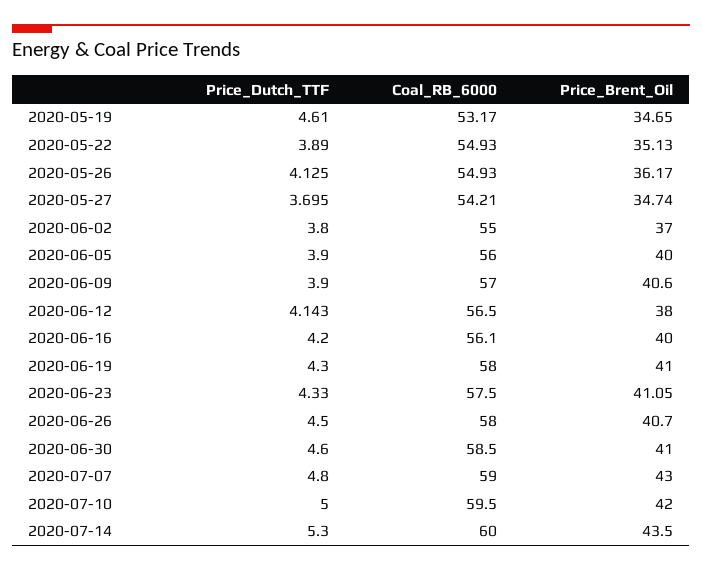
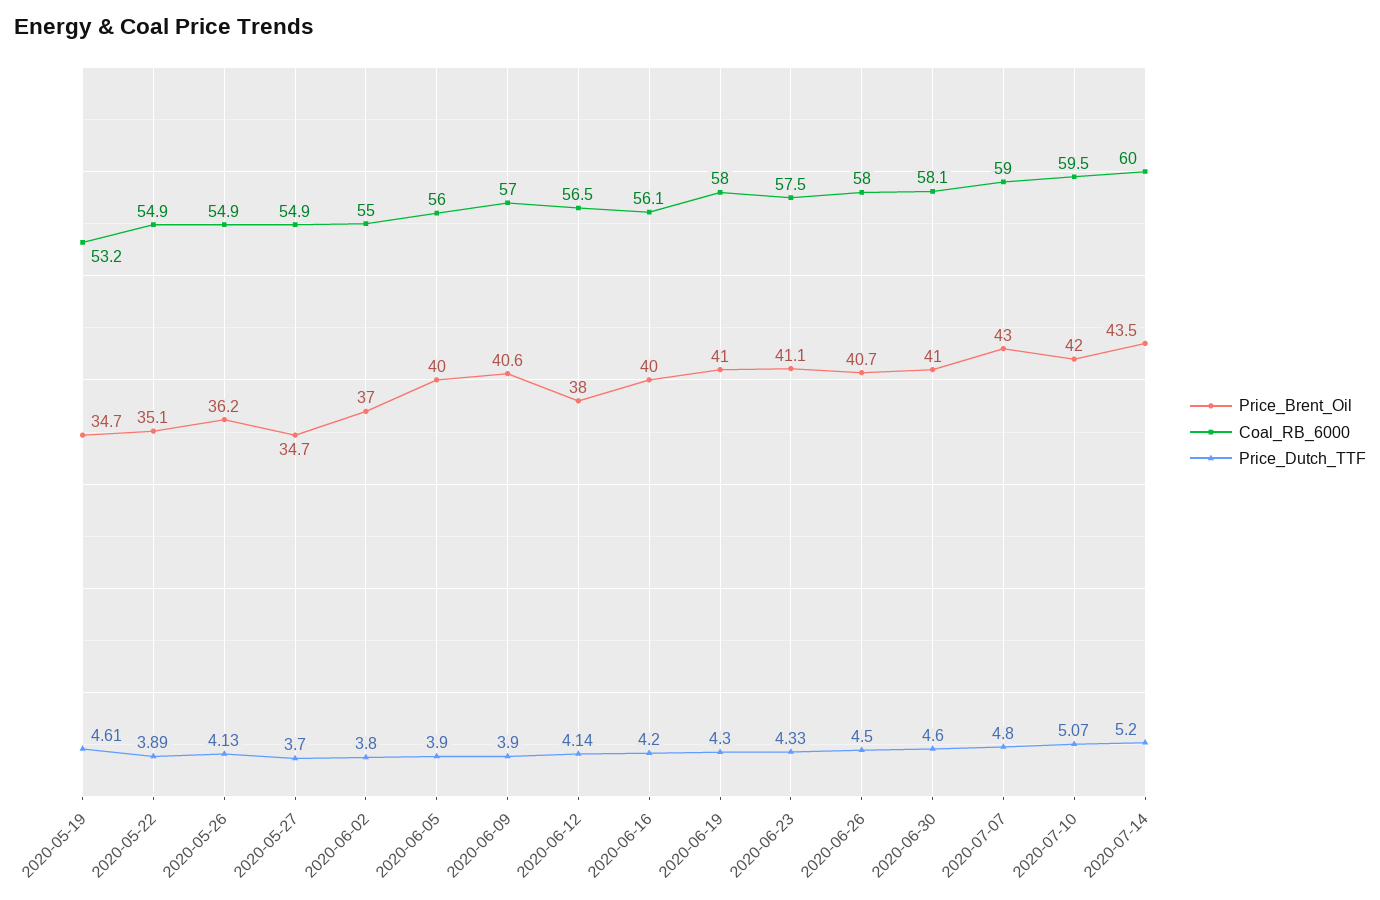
  {
    "Price_Dutch_TTF": {
      "2020-05-19": 4.61,
      "2020-05-22": 3.89,
      "2020-05-26": 4.125,
      "2020-05-27": 3.695,
      "2020-06-02": 3.8,
      "2020-06-05": 3.9,
      "2020-06-09": 3.9,
      "2020-06-12": 4.143,
      "2020-06-16": 4.2,
      "2020-06-19": 4.3,
      "2020-06-23": 4.33,
      "2020-06-26": 4.5,
      "2020-06-30": 4.6,
      "2020-07-07": 4.8,
-     "2020-07-10": 5,
+     "2020-07-10": 5.07,
-     "2020-07-14": 5.3
+     "2020-07-14": 5.2
    },
    "Coal_RB_6000": {
      "2020-05-19": 53.17,
      "2020-05-22": 54.93,
      "2020-05-26": 54.93,
-     "2020-05-27": 54.21,
+     "2020-05-27": 54.9,
      "2020-06-02": 55,
      "2020-06-05": 56,
      "2020-06-09": 57,
      "2020-06-12": 56.5,
      "2020-06-16": 56.1,
      "2020-06-19": 58,
      "2020-06-23": 57.5,
      "2020-06-26": 58,
-     "2020-06-30": 58.5,
+     "2020-06-30": 58.1,
      "2020-07-07": 59,
      "2020-07-10": 59.5,
      "2020-07-14": 60
    },
    "Price_Brent_Oil": {
      "2020-05-19": 34.65,
      "2020-05-22": 35.13,
      "2020-05-26": 36.17,
      "2020-05-27": 34.74,
      "2020-06-02": 37,
      "2020-06-05": 40,
      "2020-06-09": 40.6,
      "2020-06-12": 38,
      "2020-06-16": 40,
      "2020-06-19": 41,
      "2020-06-23": 41.05,
      "2020-06-26": 40.7,
      "2020-06-30": 41,
      "2020-07-07": 43,
      "2020-07-10": 42,
      "2020-07-14": 43.5
    }
  }

